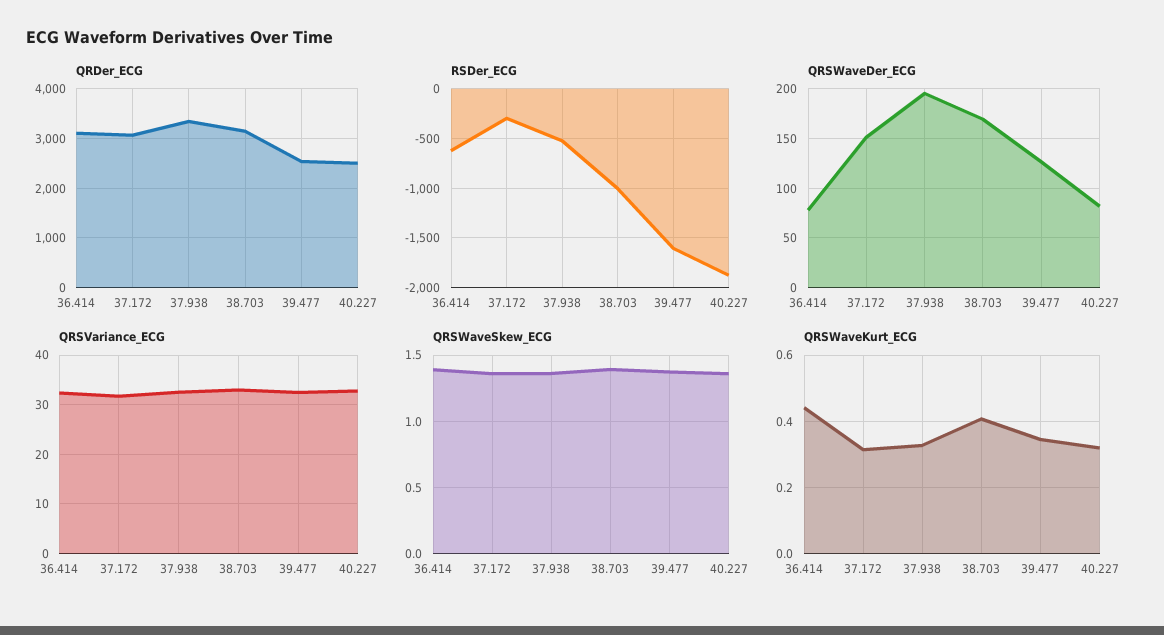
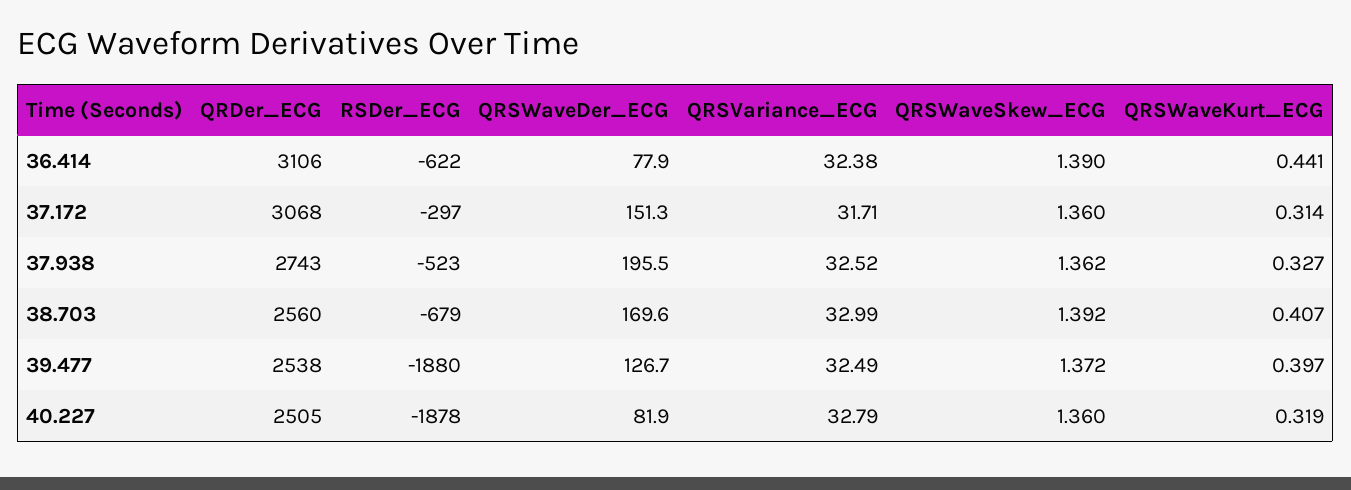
  {
    "QRDer_ECG": {
      "36.414": 3106,
      "37.172": 3068,
-     "37.938": 3400,
+     "37.938": 2743,
-     "38.703": 3200,
+     "38.703": 2560,
      "39.477": 2538,
      "40.227": 2505
    },
    "RSDer_ECG": {
      "36.414": -622,
      "37.172": -297,
      "37.938": -523,
-     "38.703": -1000,
+     "38.703": -679,
-     "39.477": -1600,
+     "39.477": -1880,
      "40.227": -1878
    },
    "QRSWaveDer_ECG": {
      "36.414": 77.9,
      "37.172": 151.3,
      "37.938": 195.5,
      "38.703": 169.6,
      "39.477": 126.7,
      "40.227": 81.9
    },
    "QRSVariance_ECG": {
      "36.414": 32.38,
      "37.172": 31.71,
      "37.938": 32.52,
      "38.703": 32.99,
      "39.477": 32.49,
      "40.227": 32.79
    },
    "QRSWaveSkew_ECG": {
      "36.414": 1.39,
      "37.172": 1.36,
      "37.938": 1.362,
      "38.703": 1.392,
      "39.477": 1.372,
      "40.227": 1.36
    },
    "QRSWaveKurt_ECG": {
      "36.414": 0.441,
      "37.172": 0.314,
      "37.938": 0.327,
      "38.703": 0.407,
-     "39.477": 0.34,
+     "39.477": 0.397,
      "40.227": 0.319
    }
  }

